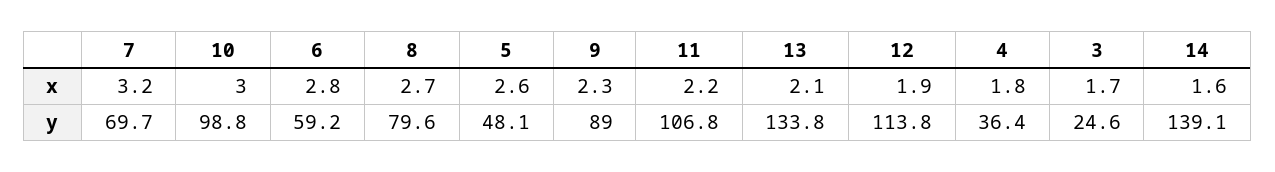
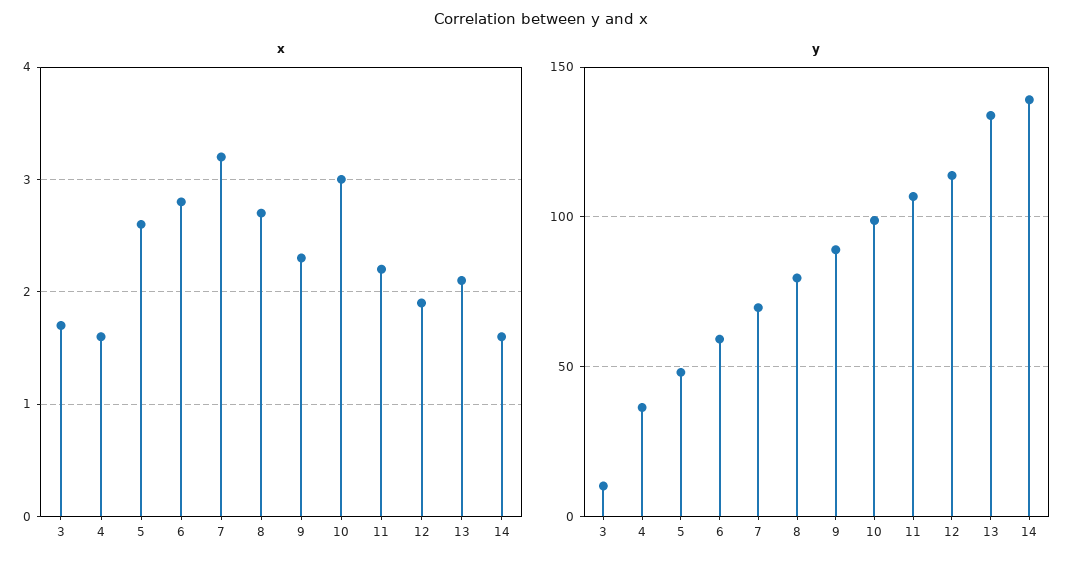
  {
    "x": {
      "7": 3.2,
      "10": 3,
      "6": 2.8,
      "8": 2.7,
      "5": 2.6,
      "9": 2.3,
      "11": 2.2,
      "13": 2.1,
      "12": 1.9,
-     "4": 1.8,
+     "4": 1.6,
      "3": 1.7,
      "14": 1.6
    },
    "y": {
      "7": 69.7,
      "10": 98.8,
      "6": 59.2,
      "8": 79.6,
      "5": 48.1,
      "9": 89,
      "11": 106.8,
      "13": 133.8,
      "12": 113.8,
      "4": 36.4,
-     "3": 24.6,
+     "3": 10,
      "14": 139.1
    }
  }

